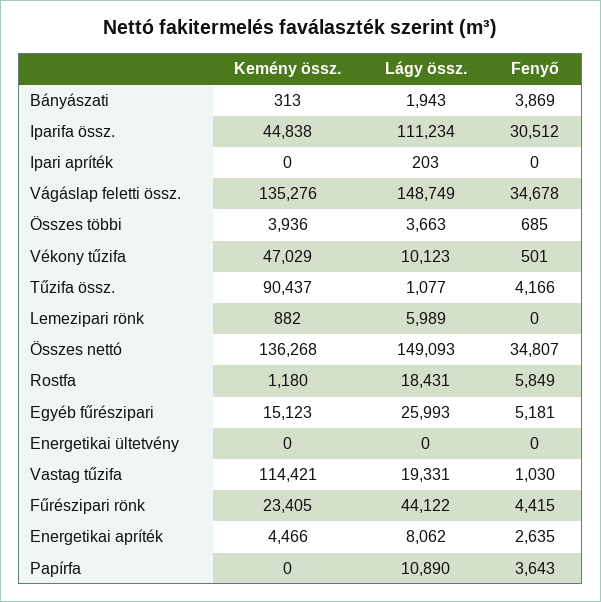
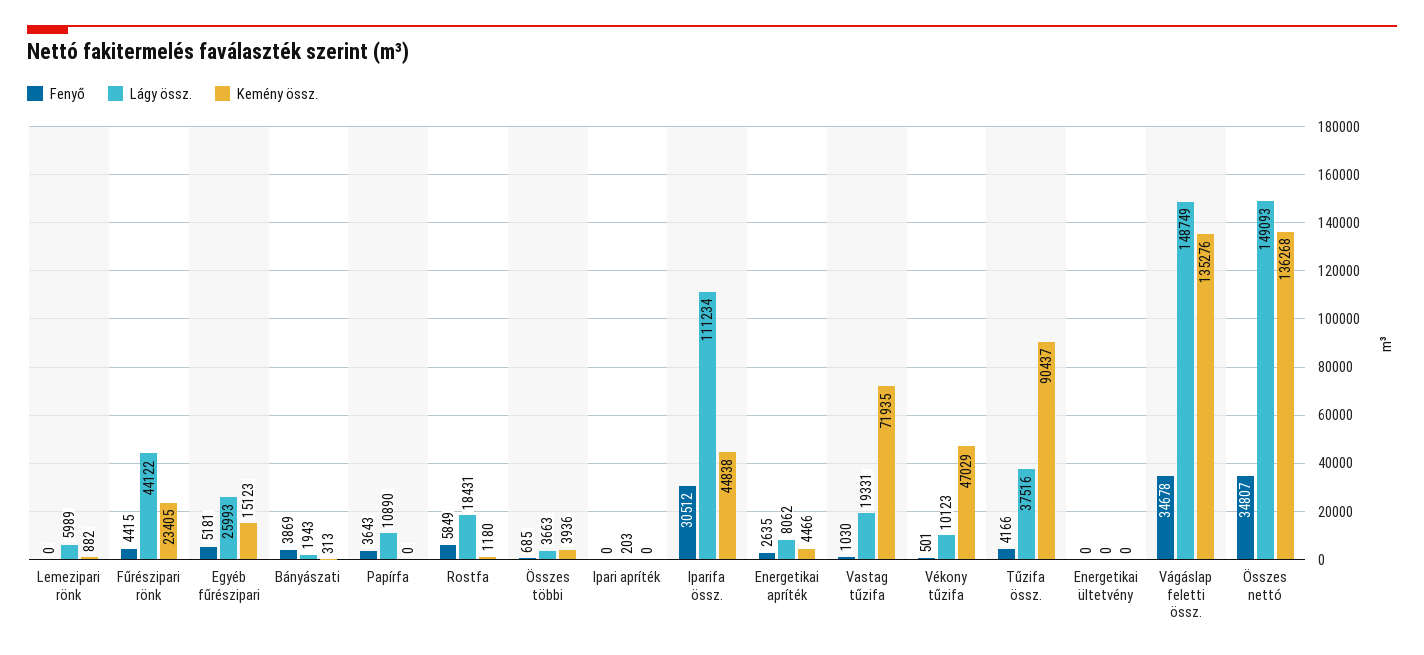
  {
    "Kemény össz.": {
      "Bányászati": 313,
      "Iparifa össz.": 44838,
      "Ipari apríték": 0,
      "Vágáslap feletti össz.": 135276,
      "Összes többi": 3936,
      "Vékony tűzifa": 47029,
      "Tűzifa össz.": 90437,
      "Lemezipari rönk": 882,
      "Összes nettó": 136268,
      "Rostfa": 1180,
      "Egyéb fűrészipari": 15123,
      "Energetikai ültetvény": 0,
-     "Vastag tűzifa": 114421,
+     "Vastag tűzifa": 71935,
      "Fűrészipari rönk": 23405,
      "Energetikai apríték": 4466,
      "Papírfa": 0
    },
    "Lágy össz.": {
      "Bányászati": 1943,
      "Iparifa össz.": 111234,
      "Ipari apríték": 203,
      "Vágáslap feletti össz.": 148749,
      "Összes többi": 3663,
      "Vékony tűzifa": 10123,
-     "Tűzifa össz.": 1077,
+     "Tűzifa össz.": 37516,
      "Lemezipari rönk": 5989,
      "Összes nettó": 149093,
      "Rostfa": 18431,
      "Egyéb fűrészipari": 25993,
      "Energetikai ültetvény": 0,
      "Vastag tűzifa": 19331,
      "Fűrészipari rönk": 44122,
      "Energetikai apríték": 8062,
      "Papírfa": 10890
    },
    "Fenyő": {
      "Bányászati": 3869,
      "Iparifa össz.": 30512,
      "Ipari apríték": 0,
      "Vágáslap feletti össz.": 34678,
      "Összes többi": 685,
      "Vékony tűzifa": 501,
      "Tűzifa össz.": 4166,
      "Lemezipari rönk": 0,
      "Összes nettó": 34807,
      "Rostfa": 5849,
      "Egyéb fűrészipari": 5181,
      "Energetikai ültetvény": 0,
      "Vastag tűzifa": 1030,
      "Fűrészipari rönk": 4415,
      "Energetikai apríték": 2635,
      "Papírfa": 3643
    }
  }

